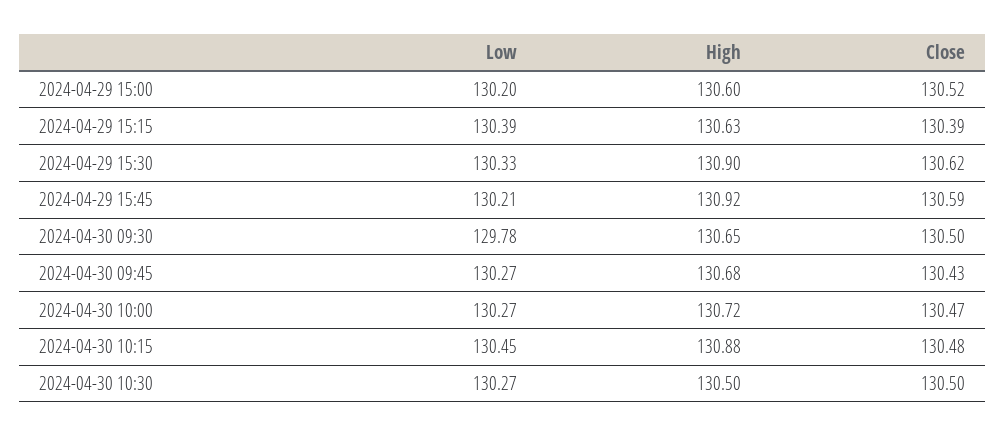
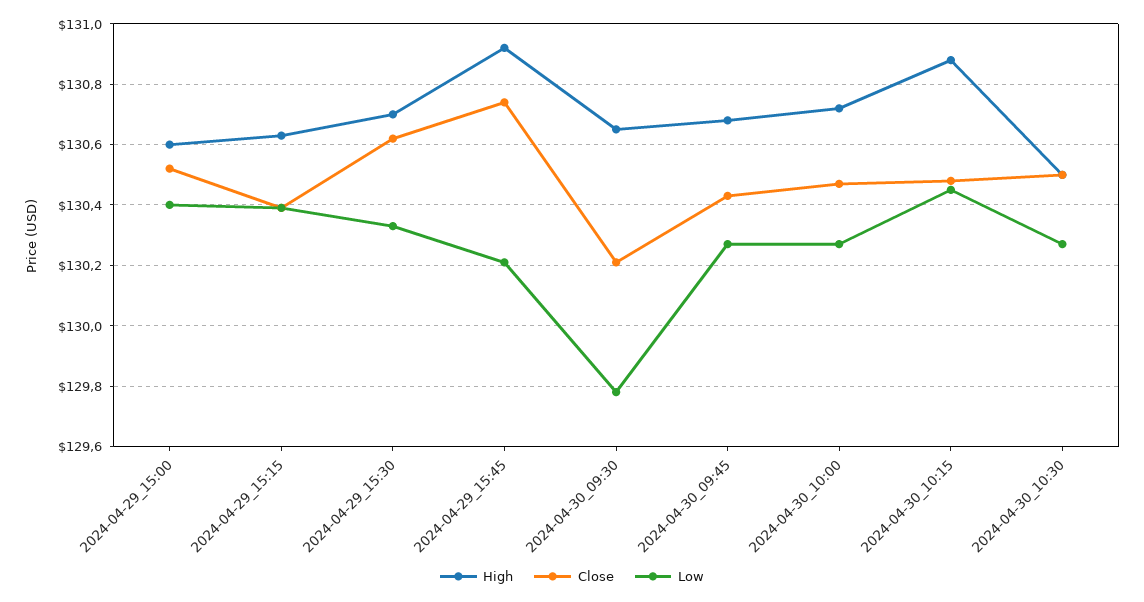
  {
    "Low": {
-     "2024-04-29 15:00": 130.2,
+     "2024-04-29 15:00": 130.4,
      "2024-04-29 15:15": 130.39,
      "2024-04-29 15:30": 130.33,
      "2024-04-29 15:45": 130.21,
      "2024-04-30 09:30": 129.78,
      "2024-04-30 09:45": 130.27,
      "2024-04-30 10:00": 130.27,
      "2024-04-30 10:15": 130.45,
      "2024-04-30 10:30": 130.27
    },
    "High": {
      "2024-04-29 15:00": 130.6,
      "2024-04-29 15:15": 130.63,
-     "2024-04-29 15:30": 130.9,
+     "2024-04-29 15:30": 130.7,
      "2024-04-29 15:45": 130.92,
      "2024-04-30 09:30": 130.65,
      "2024-04-30 09:45": 130.68,
      "2024-04-30 10:00": 130.72,
      "2024-04-30 10:15": 130.88,
      "2024-04-30 10:30": 130.5
    },
    "Close": {
      "2024-04-29 15:00": 130.52,
      "2024-04-29 15:15": 130.39,
      "2024-04-29 15:30": 130.62,
-     "2024-04-29 15:45": 130.59,
+     "2024-04-29 15:45": 130.75,
-     "2024-04-30 09:30": 130.5,
+     "2024-04-30 09:30": 130.2,
      "2024-04-30 09:45": 130.43,
      "2024-04-30 10:00": 130.47,
      "2024-04-30 10:15": 130.48,
      "2024-04-30 10:30": 130.5
    }
  }

